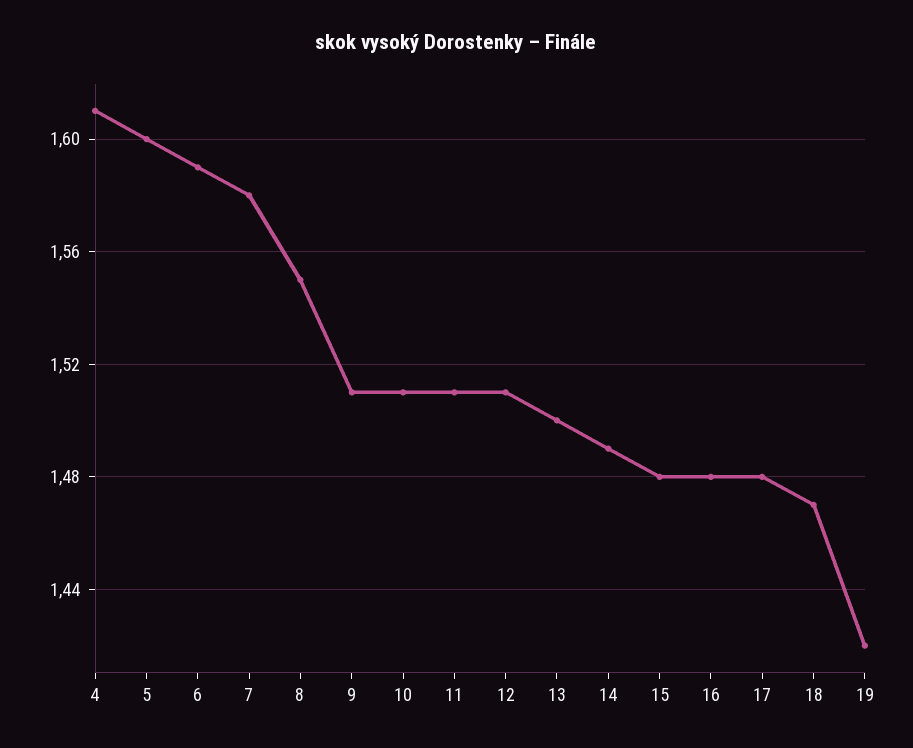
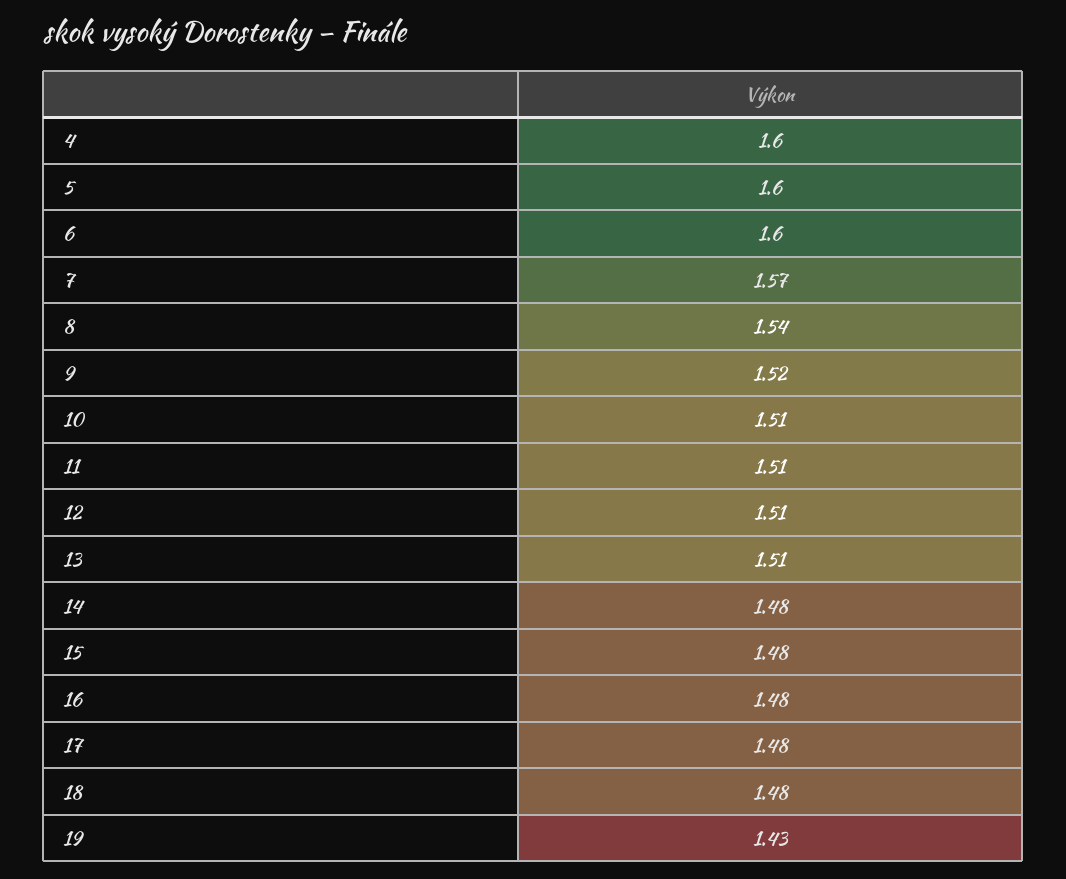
  {
-   "4": 1.61,
+   "4": 1.6,
    "5": 1.6,
-   "6": 1.59,
+   "6": 1.6,
-   "7": 1.58,
+   "7": 1.57,
-   "8": 1.55,
+   "8": 1.54,
-   "9": 1.51,
+   "9": 1.52,
    "10": 1.51,
    "11": 1.51,
    "12": 1.51,
-   "13": 1.5,
+   "13": 1.51,
-   "14": 1.49,
+   "14": 1.48,
    "15": 1.48,
    "16": 1.48,
    "17": 1.48,
-   "18": 1.47,
+   "18": 1.48,
-   "19": 1.42
+   "19": 1.43
  }

